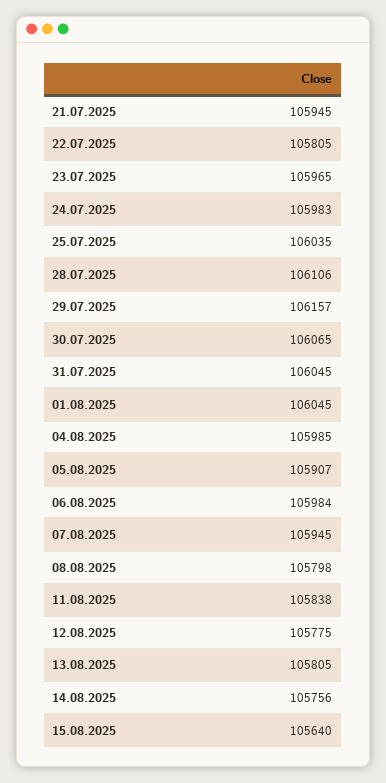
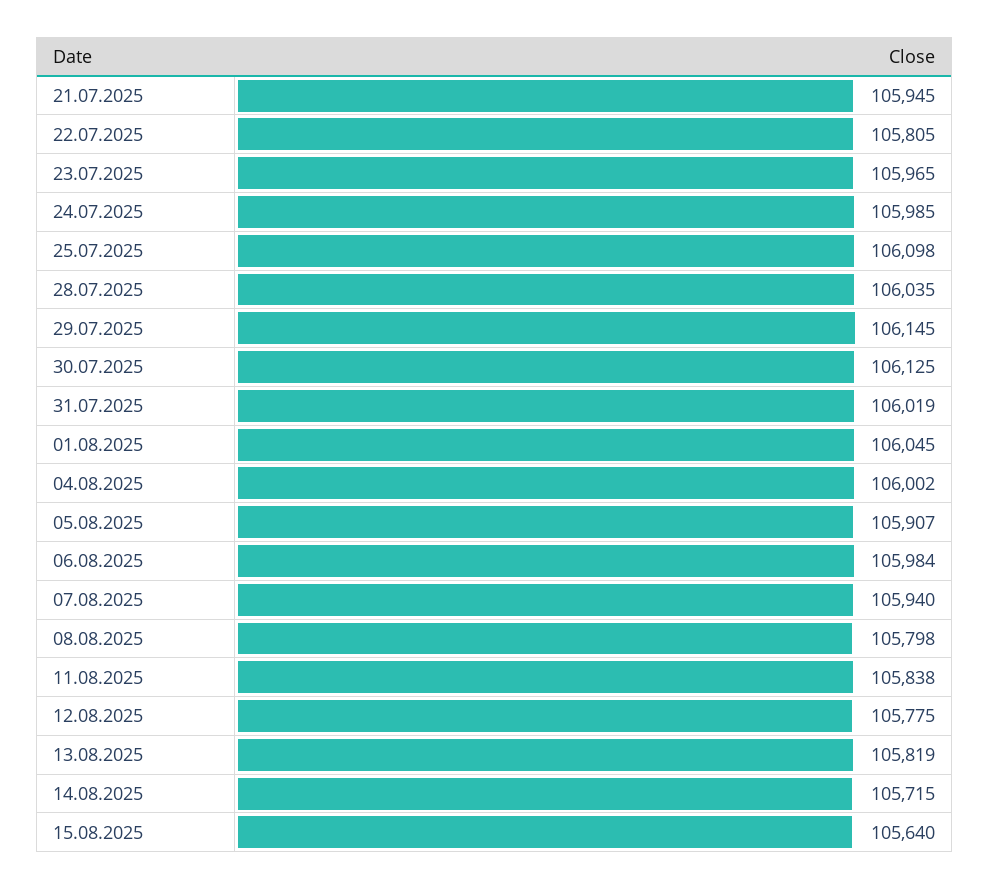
  {
    "21.07.2025": 105945,
    "22.07.2025": 105805,
    "23.07.2025": 105965,
-   "24.07.2025": 105983,
+   "24.07.2025": 105985,
-   "25.07.2025": 106035,
+   "25.07.2025": 106098,
-   "28.07.2025": 106106,
+   "28.07.2025": 106035,
-   "29.07.2025": 106157,
+   "29.07.2025": 106145,
-   "30.07.2025": 106065,
+   "30.07.2025": 106125,
-   "31.07.2025": 106045,
+   "31.07.2025": 106019,
    "01.08.2025": 106045,
-   "04.08.2025": 105985,
+   "04.08.2025": 106002,
    "05.08.2025": 105907,
    "06.08.2025": 105984,
-   "07.08.2025": 105945,
+   "07.08.2025": 105940,
    "08.08.2025": 105798,
    "11.08.2025": 105838,
    "12.08.2025": 105775,
-   "13.08.2025": 105805,
+   "13.08.2025": 105819,
-   "14.08.2025": 105756,
+   "14.08.2025": 105715,
    "15.08.2025": 105640
  }

